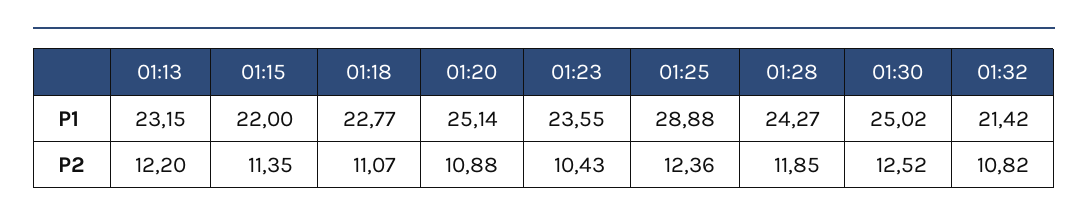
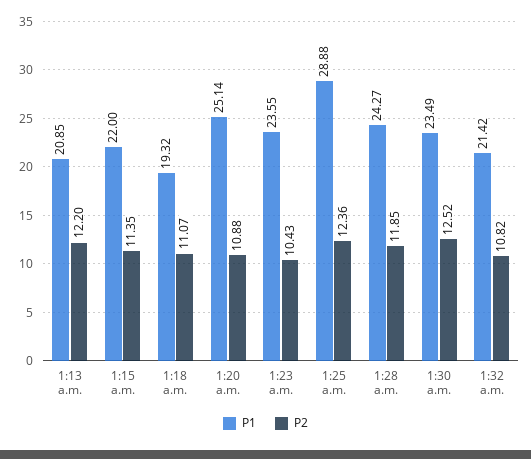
  {
    "P1": {
-     "01:13": 23.15,
+     "01:13": 20.85,
      "01:15": 22,
-     "01:18": 22.77,
+     "01:18": 19.32,
      "01:20": 25.14,
      "01:23": 23.55,
      "01:25": 28.88,
      "01:28": 24.27,
-     "01:30": 25.02,
+     "01:30": 23.49,
      "01:32": 21.42
    },
    "P2": {
      "01:13": 12.2,
      "01:15": 11.35,
      "01:18": 11.07,
      "01:20": 10.88,
      "01:23": 10.43,
      "01:25": 12.36,
      "01:28": 11.85,
      "01:30": 12.52,
      "01:32": 10.82
    }
  }

